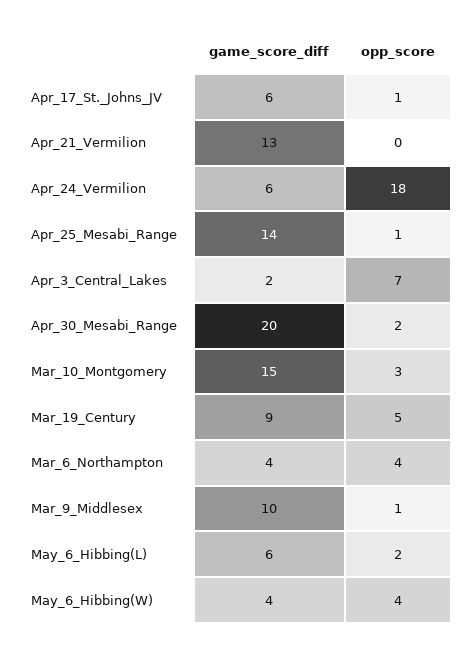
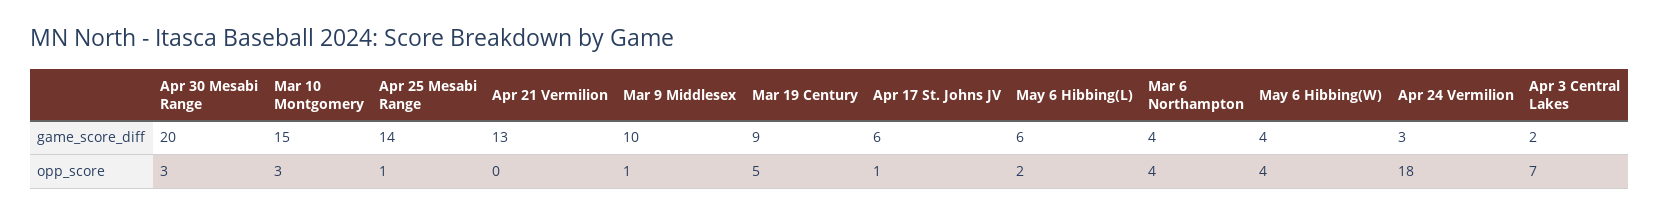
  {
    "game_score_diff": {
      "Apr_17_St._Johns_JV": 6,
      "Apr_21_Vermilion": 13,
-     "Apr_24_Vermilion": 6,
+     "Apr_24_Vermilion": 3,
      "Apr_25_Mesabi_Range": 14,
      "Apr_3_Central_Lakes": 2,
      "Apr_30_Mesabi_Range": 20,
      "Mar_10_Montgomery": 15,
      "Mar_19_Century": 9,
      "Mar_6_Northampton": 4,
      "Mar_9_Middlesex": 10,
      "May_6_Hibbing(L)": 6,
      "May_6_Hibbing(W)": 4
    },
    "opp_score": {
      "Apr_17_St._Johns_JV": 1,
      "Apr_21_Vermilion": 0,
      "Apr_24_Vermilion": 18,
      "Apr_25_Mesabi_Range": 1,
      "Apr_3_Central_Lakes": 7,
-     "Apr_30_Mesabi_Range": 2,
+     "Apr_30_Mesabi_Range": 3,
      "Mar_10_Montgomery": 3,
      "Mar_19_Century": 5,
      "Mar_6_Northampton": 4,
      "Mar_9_Middlesex": 1,
      "May_6_Hibbing(L)": 2,
      "May_6_Hibbing(W)": 4
    }
  }

